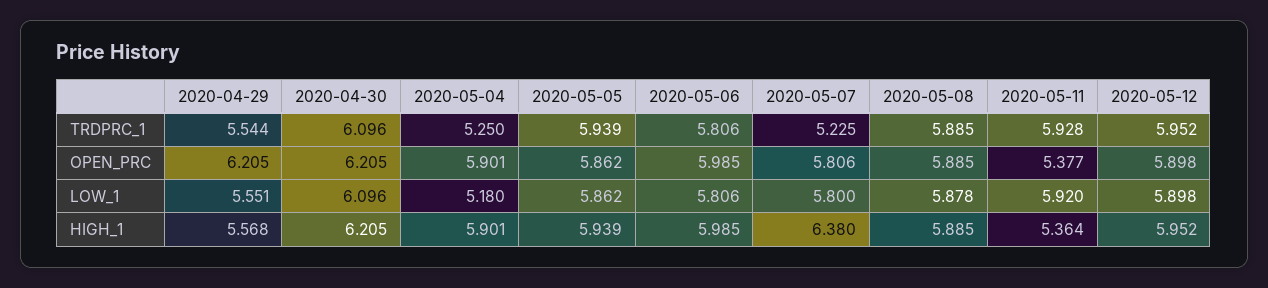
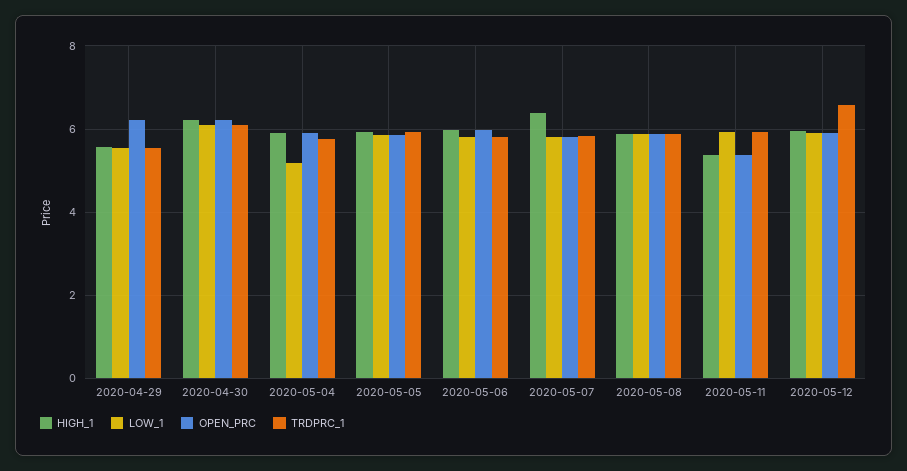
  {
    "TRDPRC_1": {
      "2020-04-29": 5.544,
      "2020-04-30": 6.096,
-     "2020-05-04": 5.25,
+     "2020-05-04": 5.8,
      "2020-05-05": 5.939,
      "2020-05-06": 5.806,
-     "2020-05-07": 5.225,
+     "2020-05-07": 5.8,
      "2020-05-08": 5.885,
      "2020-05-11": 5.928,
-     "2020-05-12": 5.952
+     "2020-05-12": 6.6
    },
    "OPEN_PRC": {
      "2020-04-29": 6.205,
      "2020-04-30": 6.205,
      "2020-05-04": 5.901,
      "2020-05-05": 5.862,
      "2020-05-06": 5.985,
      "2020-05-07": 5.806,
      "2020-05-08": 5.885,
      "2020-05-11": 5.377,
      "2020-05-12": 5.898
    },
    "LOW_1": {
      "2020-04-29": 5.551,
      "2020-04-30": 6.096,
      "2020-05-04": 5.18,
      "2020-05-05": 5.862,
      "2020-05-06": 5.806,
      "2020-05-07": 5.8,
      "2020-05-08": 5.878,
      "2020-05-11": 5.92,
      "2020-05-12": 5.898
    },
    "HIGH_1": {
      "2020-04-29": 5.568,
      "2020-04-30": 6.205,
      "2020-05-04": 5.901,
      "2020-05-05": 5.939,
      "2020-05-06": 5.985,
      "2020-05-07": 6.38,
      "2020-05-08": 5.885,
      "2020-05-11": 5.364,
      "2020-05-12": 5.952
    }
  }

